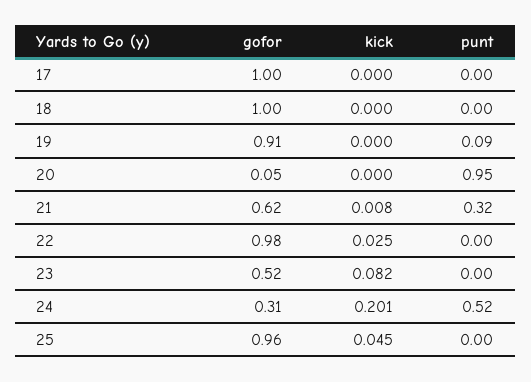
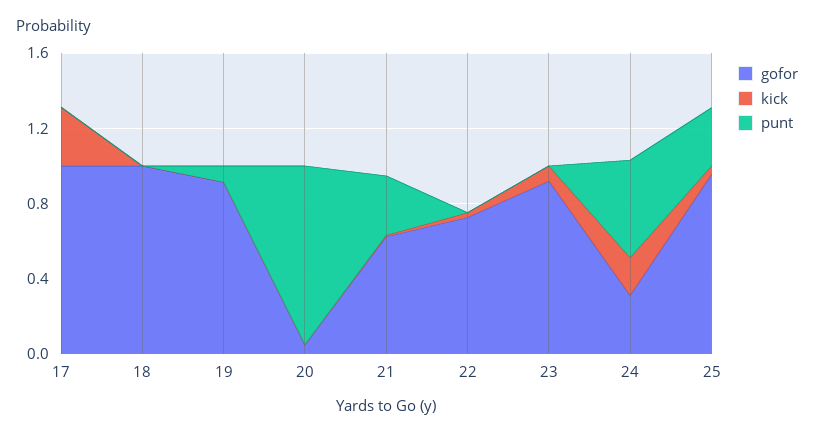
  {
    "gofor": {
      "17": 1,
      "18": 1,
      "19": 0.91,
      "20": 0.05,
      "21": 0.62,
-     "22": 0.98,
+     "22": 0.7,
-     "23": 0.52,
+     "23": 0.9,
      "24": 0.31,
      "25": 0.96
    },
    "kick": {
-     "17": 0,
+     "17": 0.3,
      "18": 0,
      "19": 0,
      "20": 0,
      "21": 0.008,
      "22": 0.025,
      "23": 0.082,
      "24": 0.201,
      "25": 0.045
    },
    "punt": {
      "17": 0,
      "18": 0,
      "19": 0.09,
      "20": 0.95,
      "21": 0.32,
      "22": 0,
      "23": 0,
      "24": 0.52,
-     "25": 0
+     "25": 0.3
    }
  }

